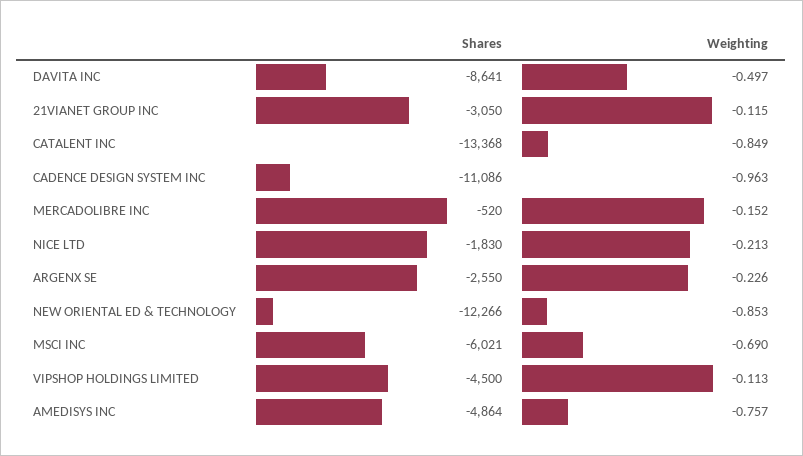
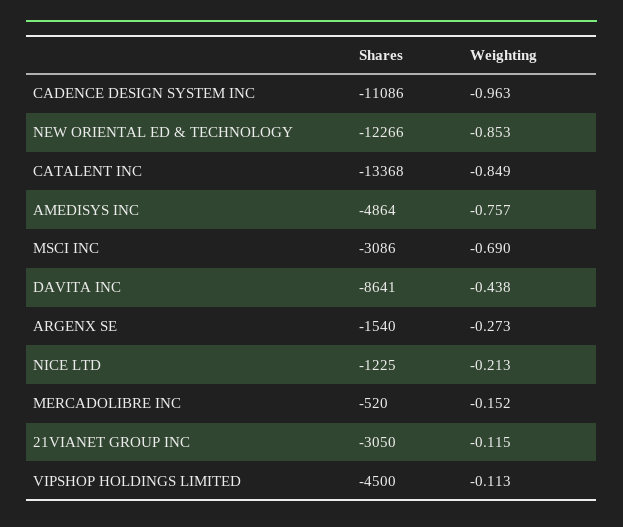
  {
    "Shares": {
      "DAVITA INC": -8641,
      "21VIANET GROUP INC": -3050,
      "CATALENT INC": -13368,
      "CADENCE DESIGN SYSTEM INC": -11086,
      "MERCADOLIBRE INC": -520,
-     "NICE LTD": -1830,
+     "NICE LTD": -1225,
-     "ARGENX SE": -2550,
+     "ARGENX SE": -1540,
      "NEW ORIENTAL ED & TECHNOLOGY": -12266,
-     "MSCI INC": -6021,
+     "MSCI INC": -3086,
      "VIPSHOP HOLDINGS LIMITED": -4500,
      "AMEDISYS INC": -4864
    },
    "Weighting": {
-     "DAVITA INC": -0.497,
+     "DAVITA INC": -0.438,
      "21VIANET GROUP INC": -0.115,
      "CATALENT INC": -0.849,
      "CADENCE DESIGN SYSTEM INC": -0.963,
      "MERCADOLIBRE INC": -0.152,
      "NICE LTD": -0.213,
-     "ARGENX SE": -0.226,
+     "ARGENX SE": -0.273,
      "NEW ORIENTAL ED & TECHNOLOGY": -0.853,
      "MSCI INC": -0.69,
      "VIPSHOP HOLDINGS LIMITED": -0.113,
      "AMEDISYS INC": -0.757
    }
  }

